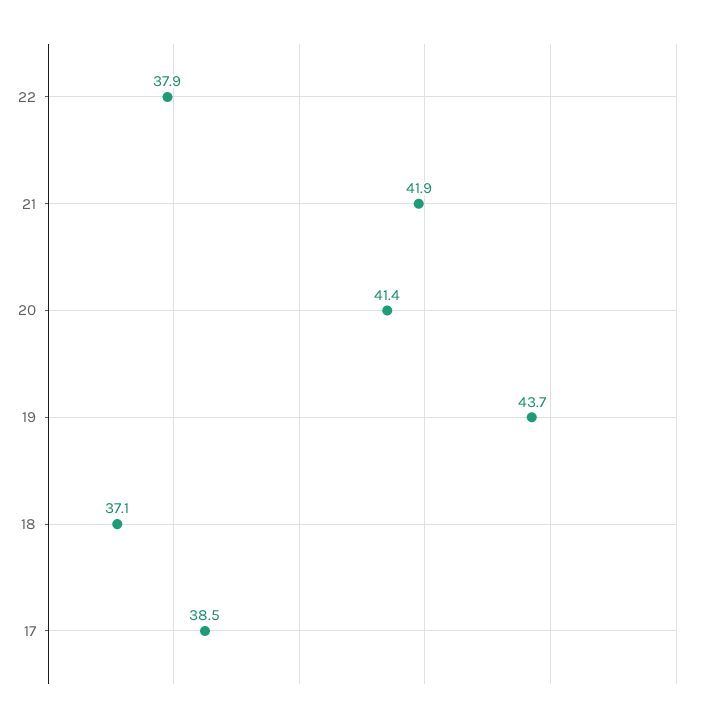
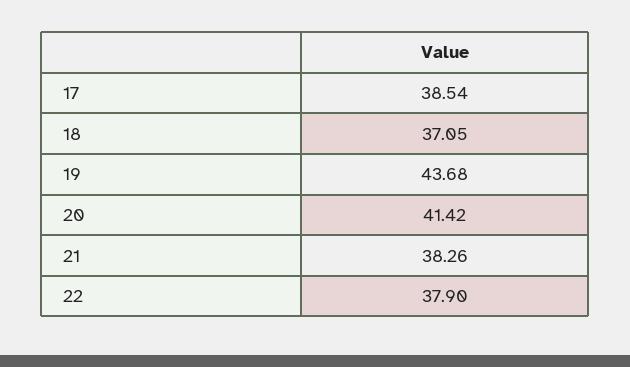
  {
    "22": 37.9,
-   "21": 41.9,
+   "21": 38.26,
    "20": 41.42,
    "19": 43.68,
    "18": 37.05,
    "17": 38.54
  }

